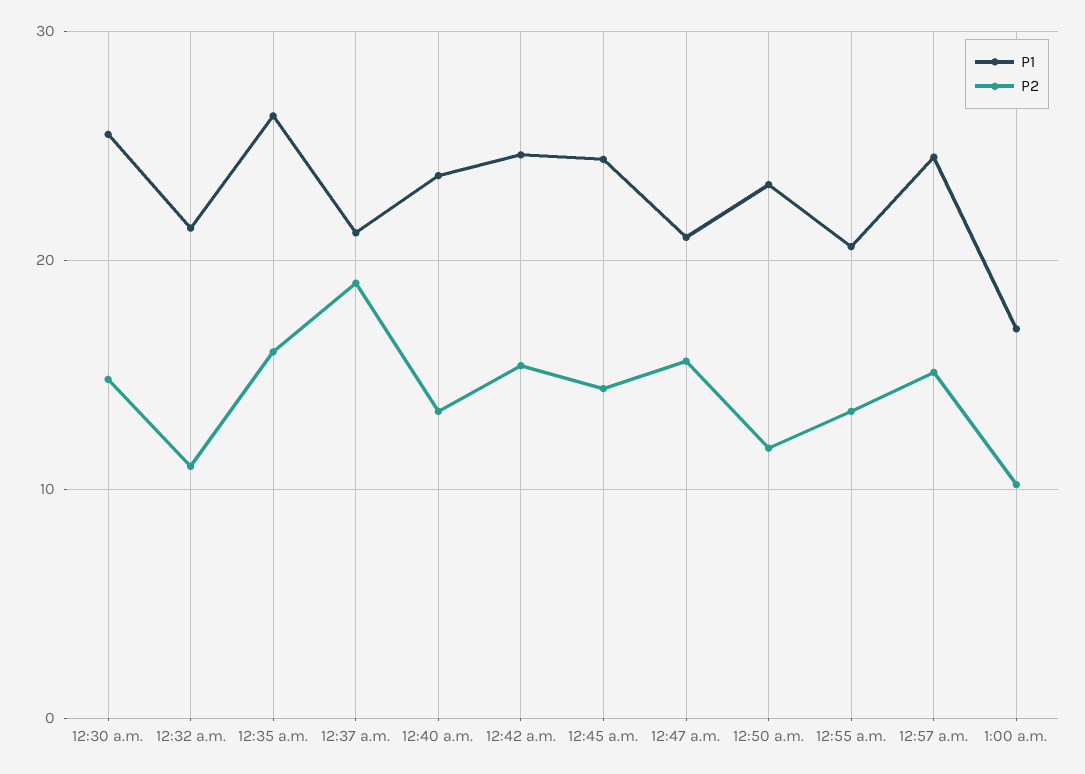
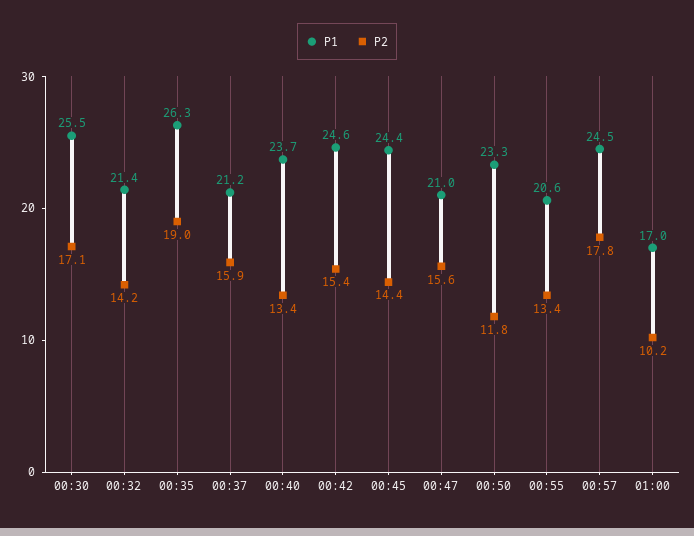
  {
    "P1": {
      "12:30 a.m.": 25.5,
      "12:32 a.m.": 21.4,
      "12:35 a.m.": 26.3,
      "12:37 a.m.": 21.2,
      "12:40 a.m.": 23.7,
      "12:42 a.m.": 24.6,
      "12:45 a.m.": 24.4,
      "12:47 a.m.": 21,
      "12:50 a.m.": 23.3,
      "12:55 a.m.": 20.6,
      "12:57 a.m.": 24.5,
      "1:00 a.m.": 17
    },
    "P2": {
-     "12:30 a.m.": 15,
+     "12:30 a.m.": 17.1,
-     "12:32 a.m.": 11,
+     "12:32 a.m.": 14.2,
-     "12:35 a.m.": 16,
+     "12:35 a.m.": 19,
-     "12:37 a.m.": 19,
+     "12:37 a.m.": 15.9,
      "12:40 a.m.": 13.4,
      "12:42 a.m.": 15.4,
      "12:45 a.m.": 14.4,
      "12:47 a.m.": 15.6,
      "12:50 a.m.": 11.8,
      "12:55 a.m.": 13.4,
-     "12:57 a.m.": 15,
+     "12:57 a.m.": 17.8,
      "1:00 a.m.": 10.2
    }
  }

